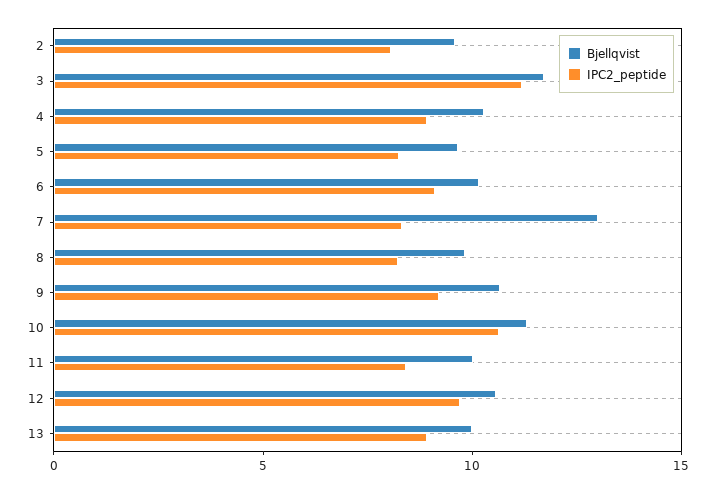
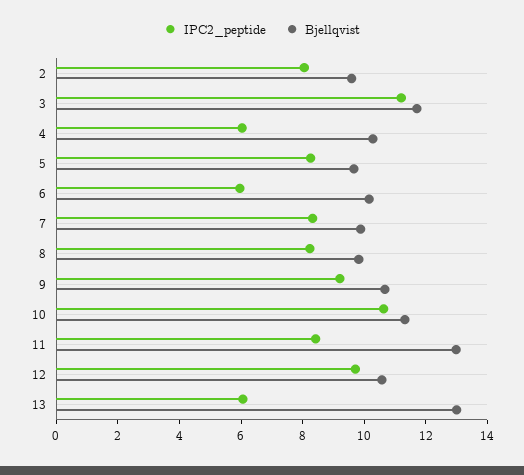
  {
    "Bjellqvist": {
      "2": 9.5,
      "3": 11.5,
      "4": 10.5,
      "5": 9.5,
      "6": 10,
-     "7": 13,
+     "7": 10,
      "8": 10,
      "9": 10.5,
      "10": 11.5,
-     "11": 10,
+     "11": 13,
      "12": 10.5,
-     "13": 10
+     "13": 13
    },
    "IPC2_peptide": {
      "2": 8,
      "3": 11,
-     "4": 9,
+     "4": 6,
      "5": 8.5,
-     "6": 9,
+     "6": 6,
      "7": 8.5,
      "8": 8,
      "9": 9,
      "10": 10.5,
      "11": 8.5,
      "12": 9.5,
-     "13": 9
+     "13": 6
    }
  }

